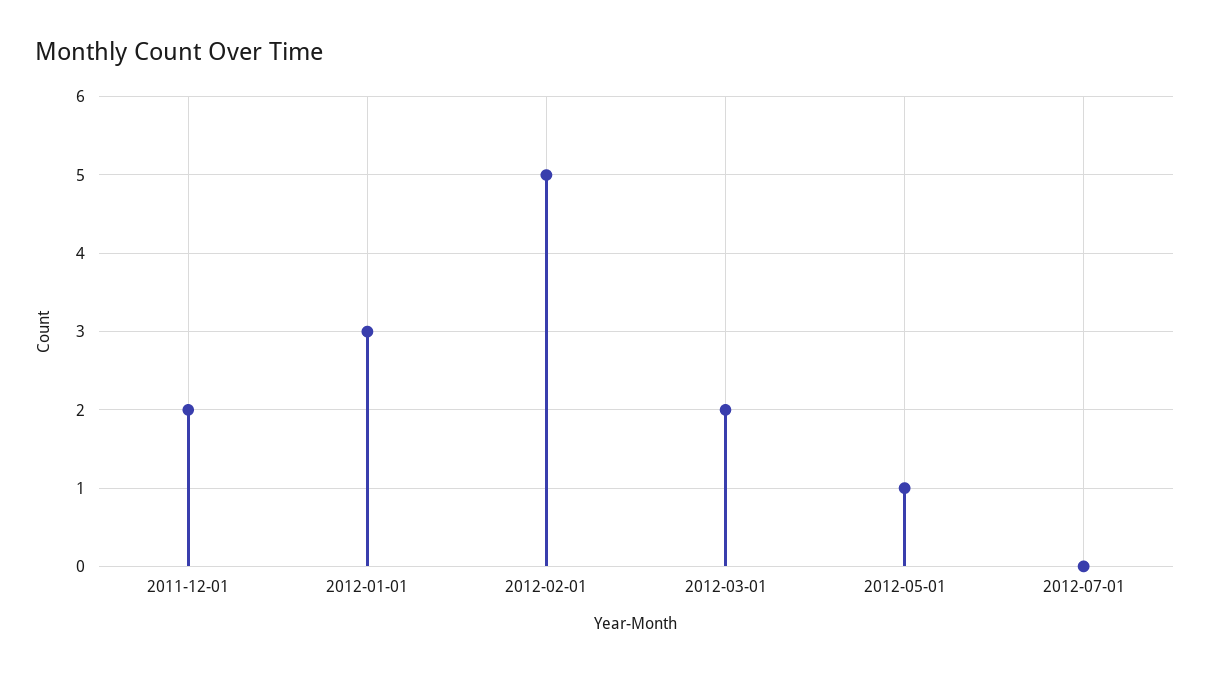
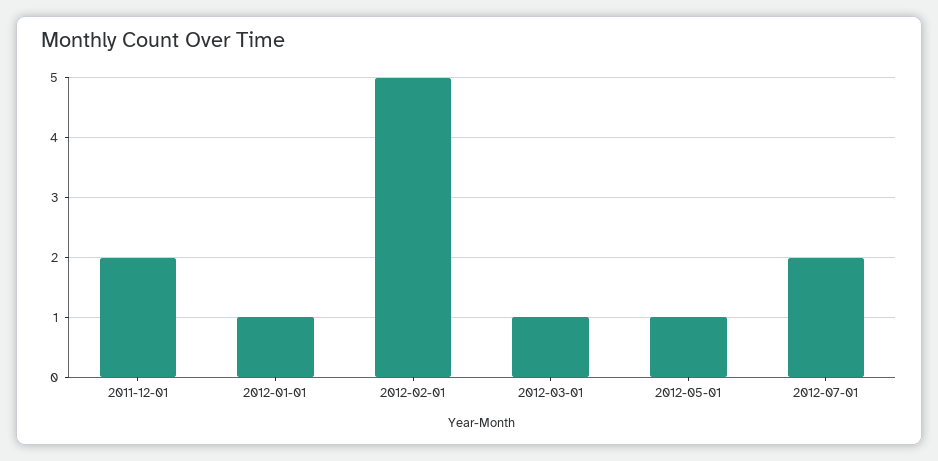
  {
    "2011-12-01": 2,
-   "2012-01-01": 3,
+   "2012-01-01": 1,
    "2012-02-01": 5,
-   "2012-03-01": 2,
+   "2012-03-01": 1,
    "2012-05-01": 1,
-   "2012-07-01": 0
+   "2012-07-01": 2
  }

